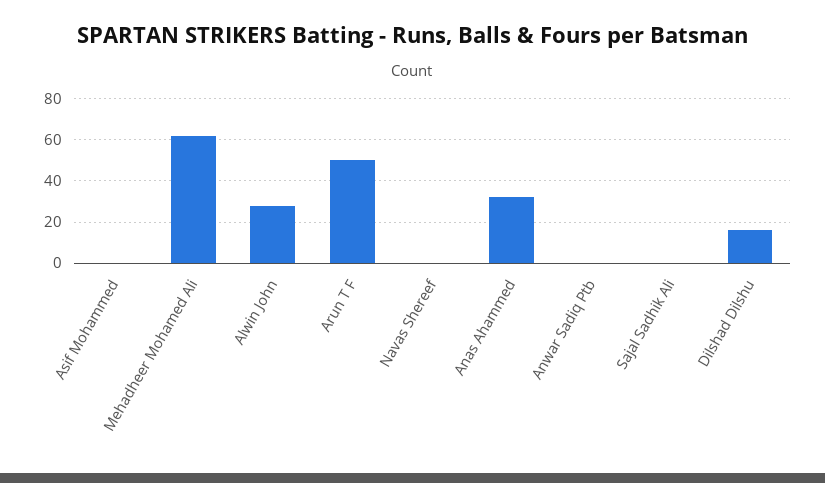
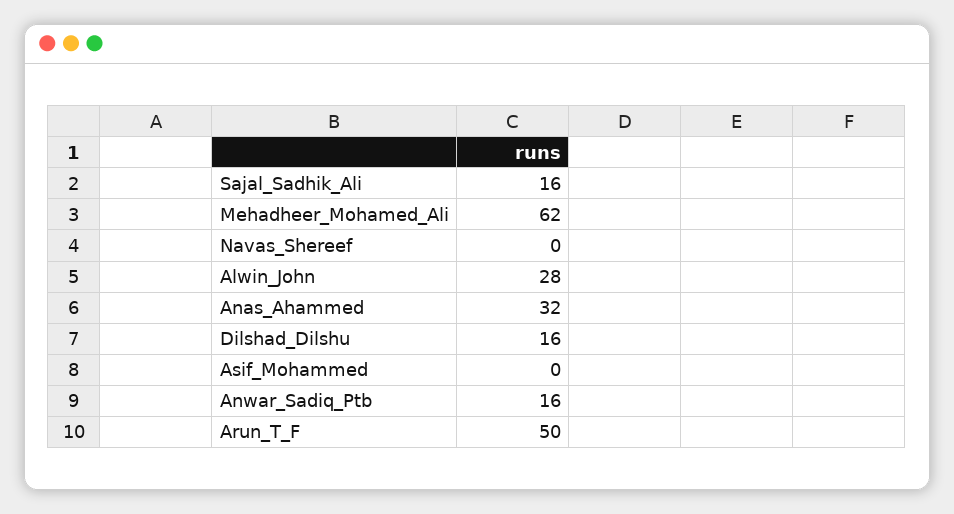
  {
    "Asif Mohammed": 0,
    "Mehadheer Mohamed Ali": 62,
    "Alwin John": 28,
    "Arun T F": 50,
    "Navas Shereef": 0,
    "Anas Ahammed": 32,
-   "Anwar Sadiq Ptb": 0,
+   "Anwar Sadiq Ptb": 16,
-   "Sajal Sadhik Ali": 0,
+   "Sajal Sadhik Ali": 16,
    "Dilshad Dilshu": 16
  }

